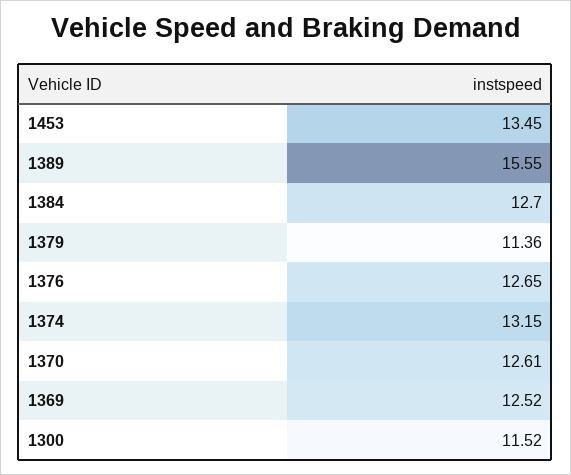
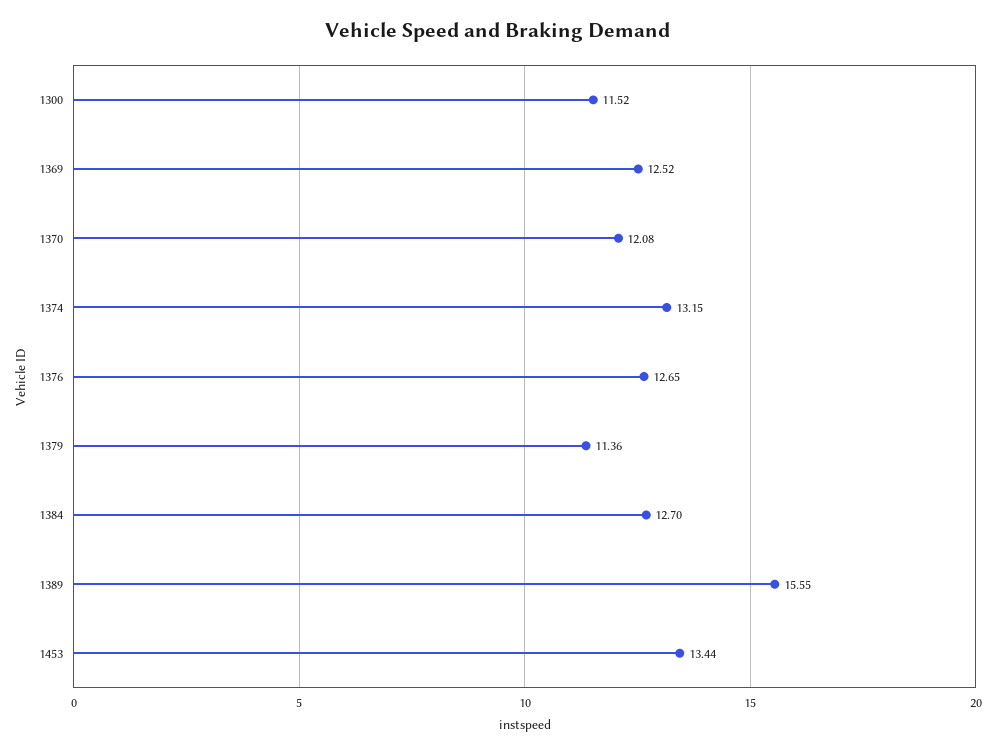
  {
-   "1453": 13.45,
+   "1453": 13.44,
    "1389": 15.55,
    "1384": 12.7,
    "1379": 11.36,
    "1376": 12.65,
    "1374": 13.15,
-   "1370": 12.61,
+   "1370": 12.08,
    "1369": 12.52,
    "1300": 11.52
  }

